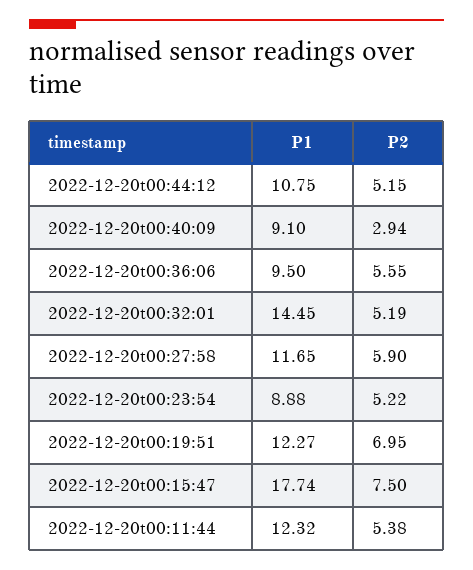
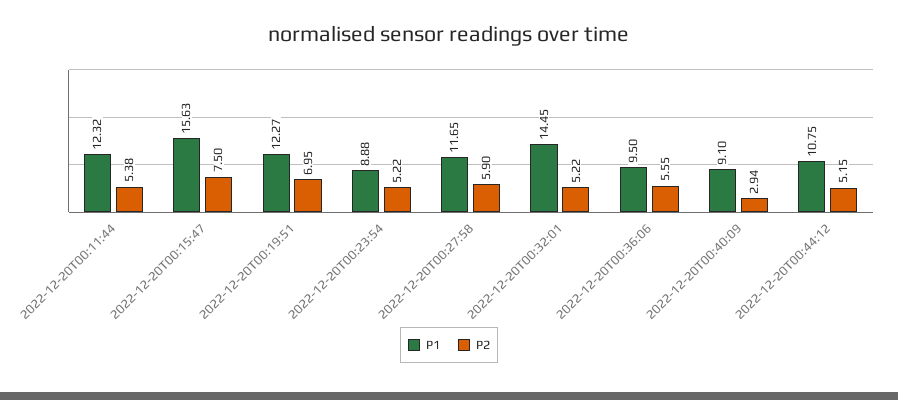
  {
    "P1": {
      "2022-12-20t00:44:12": 10.75,
      "2022-12-20t00:40:09": 9.1,
      "2022-12-20t00:36:06": 9.5,
      "2022-12-20t00:32:01": 14.45,
      "2022-12-20t00:27:58": 11.65,
      "2022-12-20t00:23:54": 8.88,
      "2022-12-20t00:19:51": 12.27,
-     "2022-12-20t00:15:47": 17.74,
+     "2022-12-20t00:15:47": 15.63,
      "2022-12-20t00:11:44": 12.32
    },
    "P2": {
      "2022-12-20t00:44:12": 5.15,
      "2022-12-20t00:40:09": 2.94,
      "2022-12-20t00:36:06": 5.55,
-     "2022-12-20t00:32:01": 5.19,
+     "2022-12-20t00:32:01": 5.22,
      "2022-12-20t00:27:58": 5.9,
      "2022-12-20t00:23:54": 5.22,
      "2022-12-20t00:19:51": 6.95,
      "2022-12-20t00:15:47": 7.5,
      "2022-12-20t00:11:44": 5.38
    }
  }

